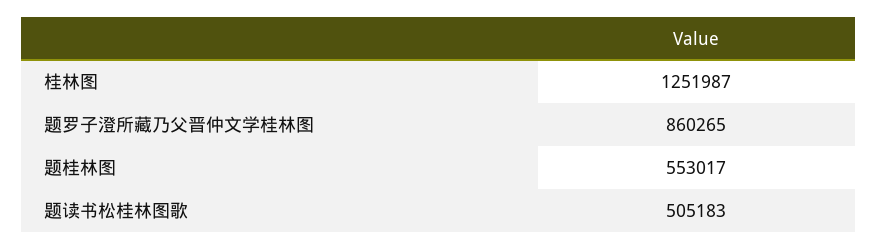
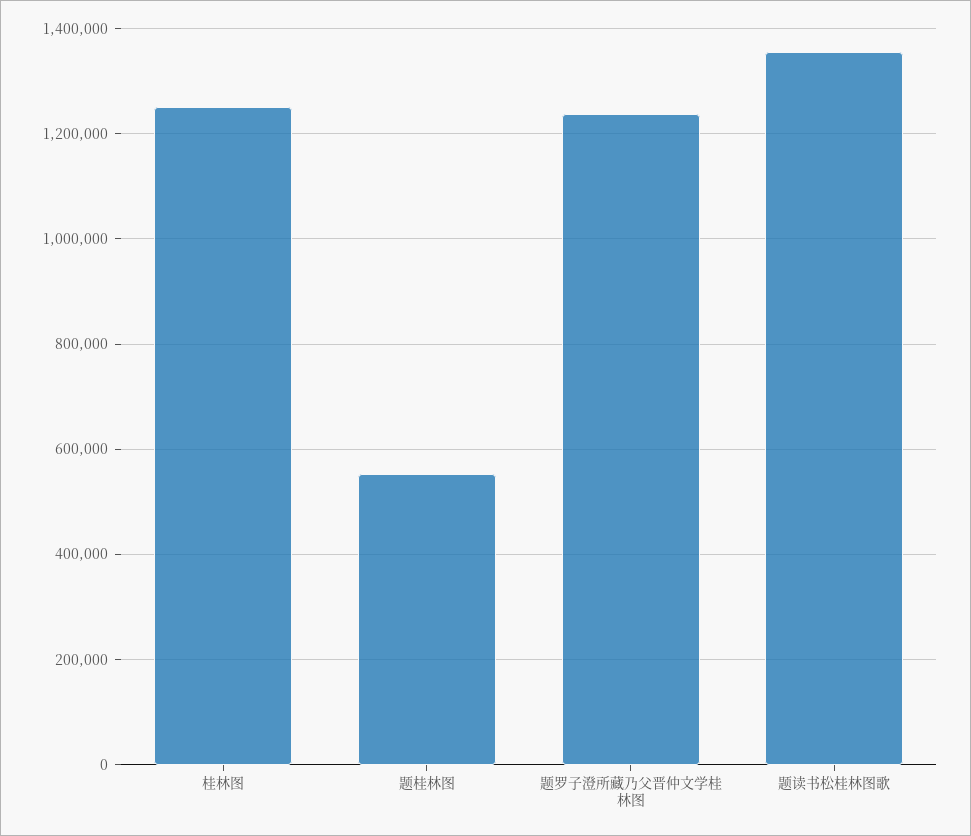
  {
    "桂林图": 1251987,
-   "题罗子澄所藏乃父晋仲文学桂林图": 860265,
+   "题罗子澄所藏乃父晋仲文学桂林图": 1240000,
    "题桂林图": 553017,
-   "题读书松桂林图歌": 505183
+   "题读书松桂林图歌": 1360000
  }

